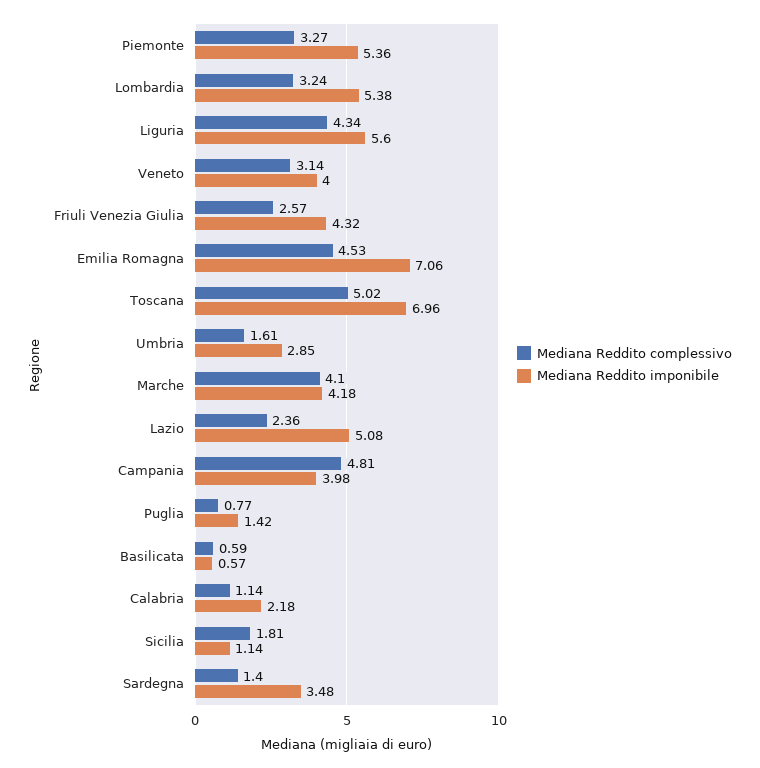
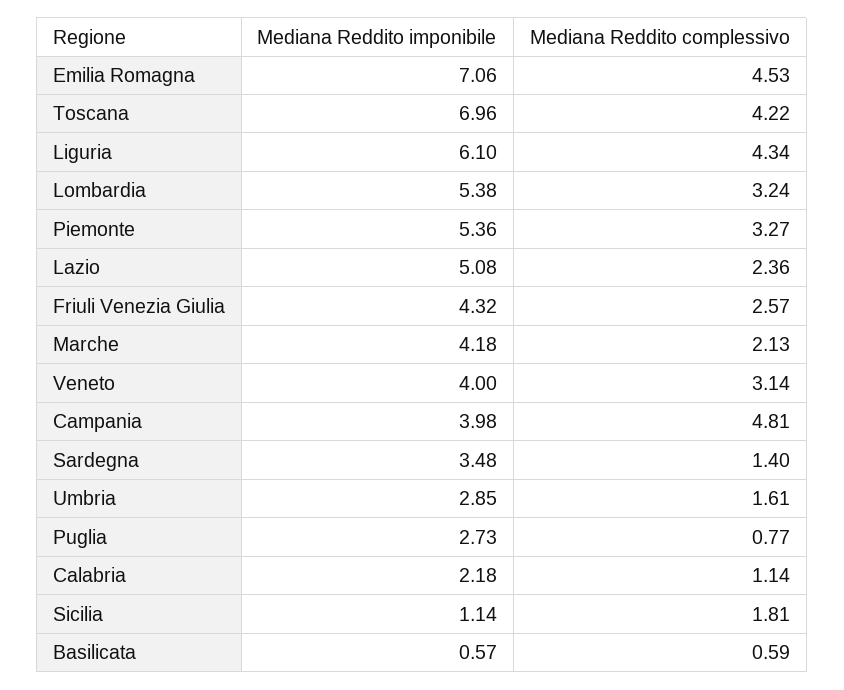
  {
    "Mediana Reddito complessivo": {
      "Piemonte": 3.27,
      "Lombardia": 3.24,
      "Liguria": 4.34,
      "Veneto": 3.14,
      "Friuli Venezia Giulia": 2.57,
      "Emilia Romagna": 4.53,
-     "Toscana": 5.02,
+     "Toscana": 4.22,
      "Umbria": 1.61,
-     "Marche": 4.1,
+     "Marche": 2.13,
      "Lazio": 2.36,
      "Campania": 4.81,
      "Puglia": 0.77,
      "Basilicata": 0.59,
      "Calabria": 1.14,
      "Sicilia": 1.81,
      "Sardegna": 1.4
    },
    "Mediana Reddito imponibile": {
      "Piemonte": 5.36,
      "Lombardia": 5.38,
-     "Liguria": 5.6,
+     "Liguria": 6.1,
      "Veneto": 4,
      "Friuli Venezia Giulia": 4.32,
      "Emilia Romagna": 7.06,
      "Toscana": 6.96,
      "Umbria": 2.85,
      "Marche": 4.18,
      "Lazio": 5.08,
      "Campania": 3.98,
-     "Puglia": 1.42,
+     "Puglia": 2.73,
      "Basilicata": 0.57,
      "Calabria": 2.18,
      "Sicilia": 1.14,
      "Sardegna": 3.48
    }
  }

